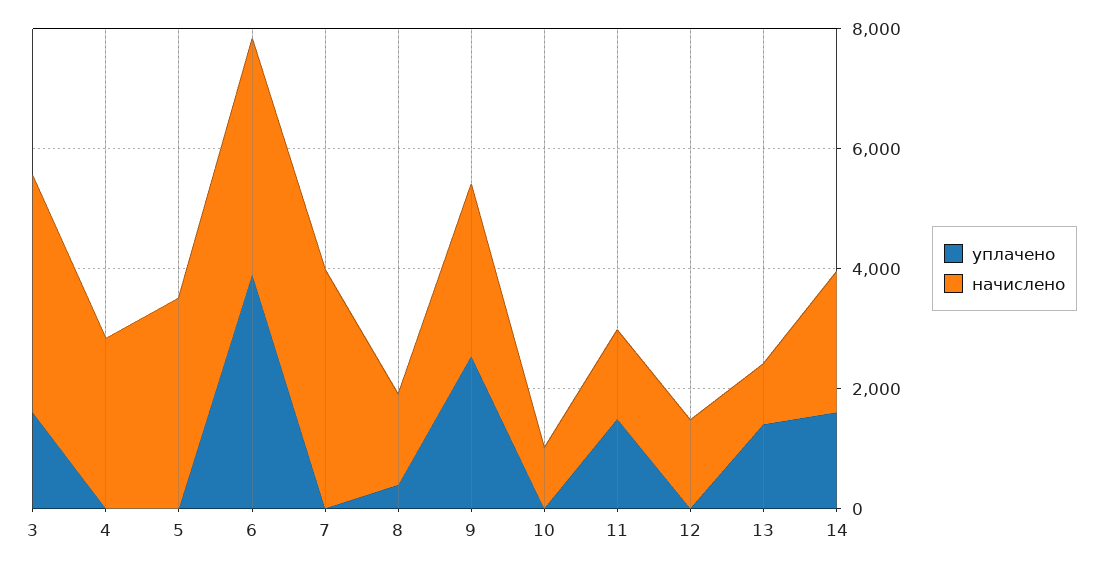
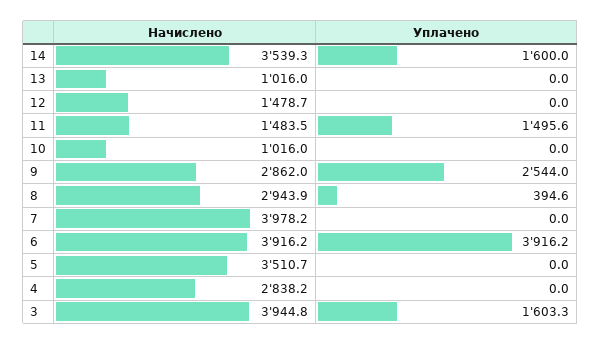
  {
    "уплачено": {
      "3": 1603.3,
      "4": 0,
      "5": 0,
      "6": 3916.2,
      "7": 0,
      "8": 394.6,
      "9": 2544,
      "10": 0,
      "11": 1495.6,
      "12": 0,
-     "13": 1500,
+     "13": 0,
      "14": 1600
    },
    "начислено": {
      "3": 3944.8,
      "4": 2838.2,
      "5": 3510.7,
      "6": 3916.2,
      "7": 3978.2,
-     "8": 1500,
+     "8": 2943.9,
      "9": 2862,
      "10": 1016,
      "11": 1483.5,
      "12": 1478.7,
      "13": 1016,
-     "14": 2500
+     "14": 3539.3
    }
  }

